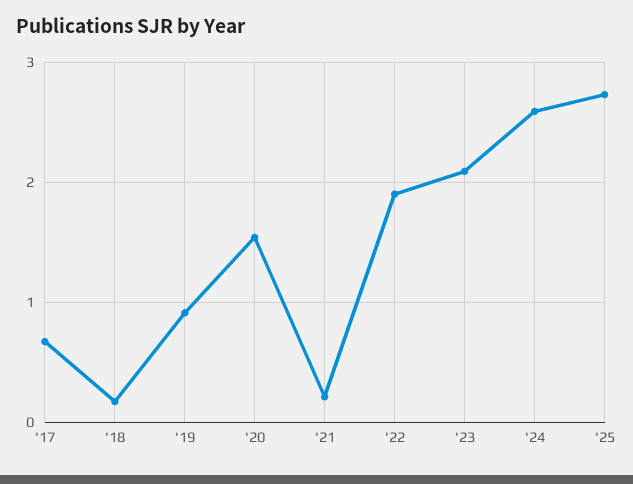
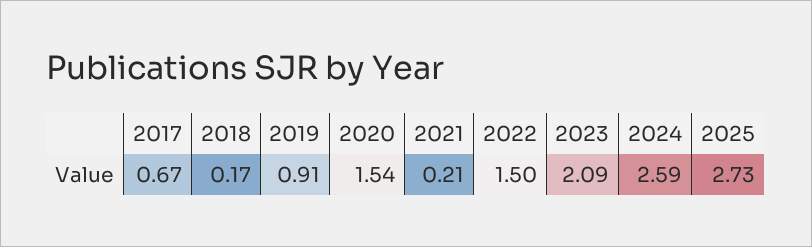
  {
    "'17": 0.67,
    "'18": 0.17,
    "'19": 0.91,
    "'20": 1.54,
    "'21": 0.21,
-   "'22": 1.9,
+   "'22": 1.5,
    "'23": 2.09,
    "'24": 2.59,
    "'25": 2.73
  }

